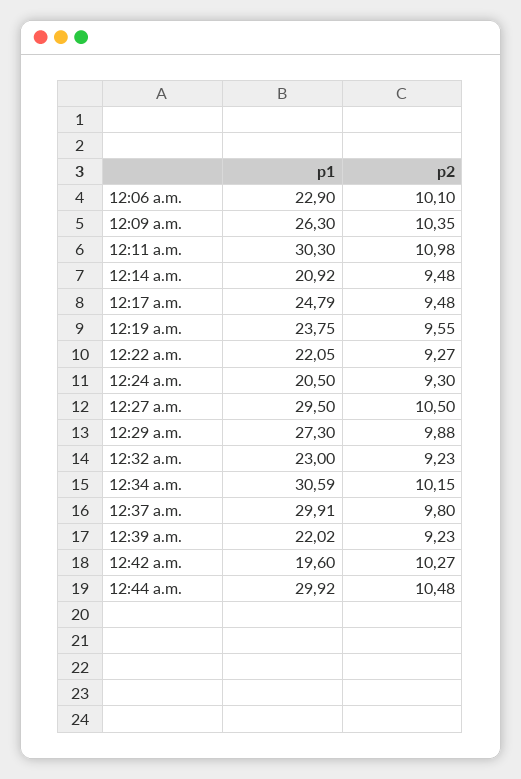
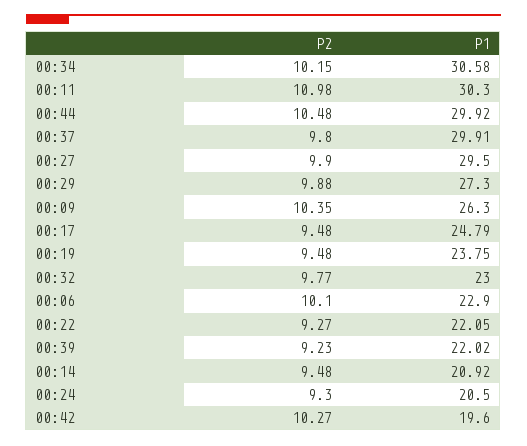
  {
    "p1": {
      "12:06 a.m.": 22.9,
      "12:09 a.m.": 26.3,
      "12:11 a.m.": 30.3,
      "12:14 a.m.": 20.92,
      "12:17 a.m.": 24.79,
      "12:19 a.m.": 23.75,
      "12:22 a.m.": 22.05,
      "12:24 a.m.": 20.5,
      "12:27 a.m.": 29.5,
      "12:29 a.m.": 27.3,
      "12:32 a.m.": 23,
-     "12:34 a.m.": 30.59,
+     "12:34 a.m.": 30.58,
      "12:37 a.m.": 29.91,
      "12:39 a.m.": 22.02,
      "12:42 a.m.": 19.6,
      "12:44 a.m.": 29.92
    },
    "p2": {
      "12:06 a.m.": 10.1,
      "12:09 a.m.": 10.35,
      "12:11 a.m.": 10.98,
      "12:14 a.m.": 9.48,
      "12:17 a.m.": 9.48,
-     "12:19 a.m.": 9.55,
+     "12:19 a.m.": 9.48,
      "12:22 a.m.": 9.27,
      "12:24 a.m.": 9.3,
-     "12:27 a.m.": 10.5,
+     "12:27 a.m.": 9.9,
      "12:29 a.m.": 9.88,
-     "12:32 a.m.": 9.23,
+     "12:32 a.m.": 9.77,
      "12:34 a.m.": 10.15,
      "12:37 a.m.": 9.8,
      "12:39 a.m.": 9.23,
      "12:42 a.m.": 10.27,
      "12:44 a.m.": 10.48
    }
  }

